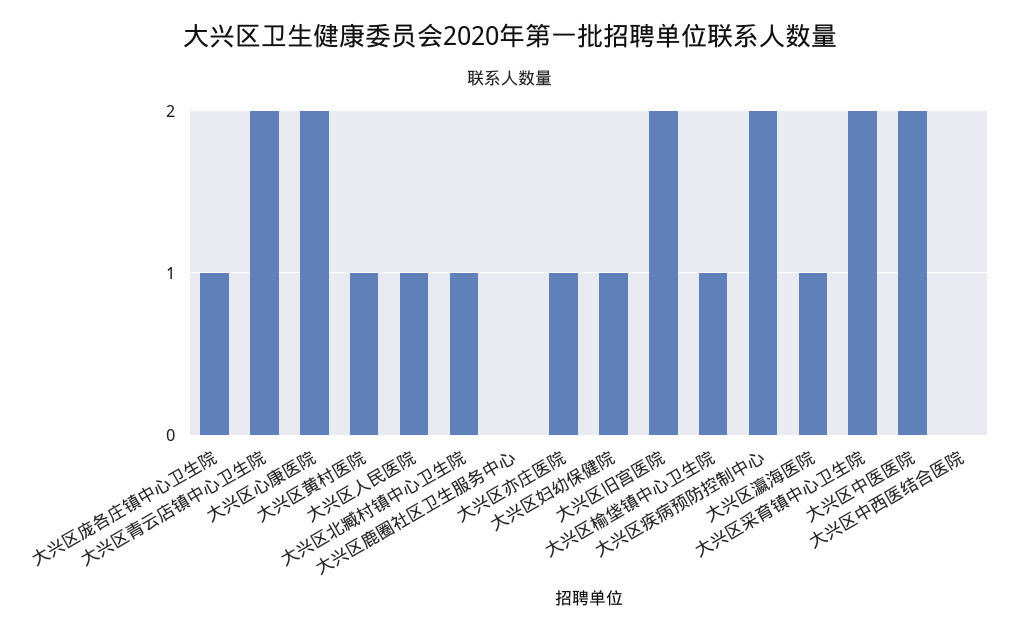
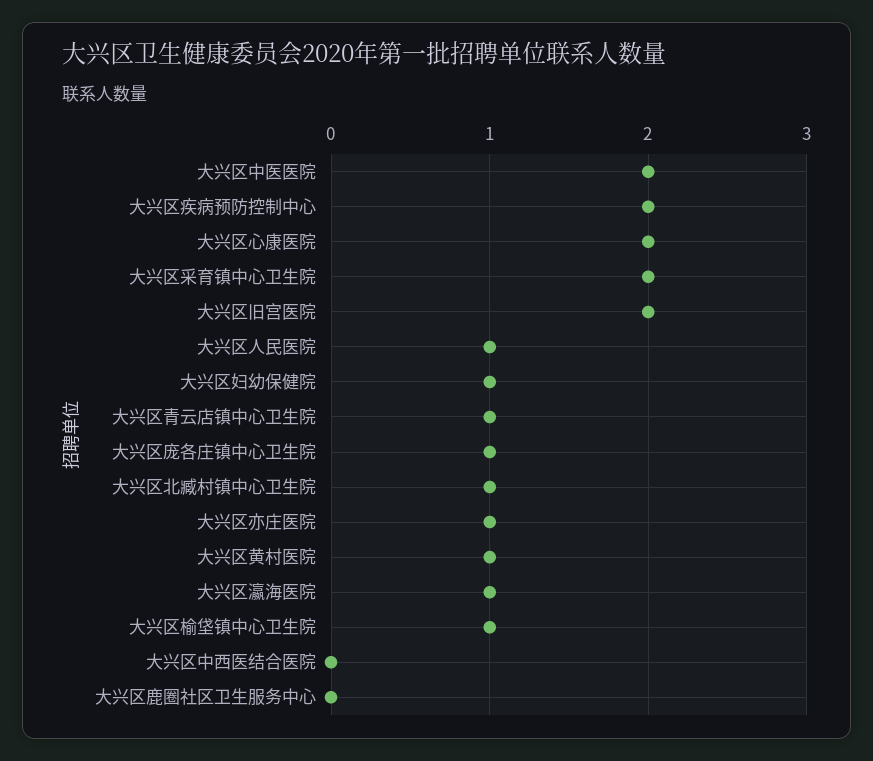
  {
    "大兴区庞各庄镇中心卫生院": 1,
-   "大兴区青云店镇中心卫生院": 2,
+   "大兴区青云店镇中心卫生院": 1,
    "大兴区心康医院": 2,
    "大兴区黄村医院": 1,
    "大兴区人民医院": 1,
    "大兴区北臧村镇中心卫生院": 1,
    "大兴区鹿圈社区卫生服务中心": 0,
    "大兴区亦庄医院": 1,
    "大兴区妇幼保健院": 1,
    "大兴区旧宫医院": 2,
    "大兴区榆垡镇中心卫生院": 1,
    "大兴区疾病预防控制中心": 2,
    "大兴区瀛海医院": 1,
    "大兴区采育镇中心卫生院": 2,
    "大兴区中医医院": 2,
    "大兴区中西医结合医院": 0
  }

